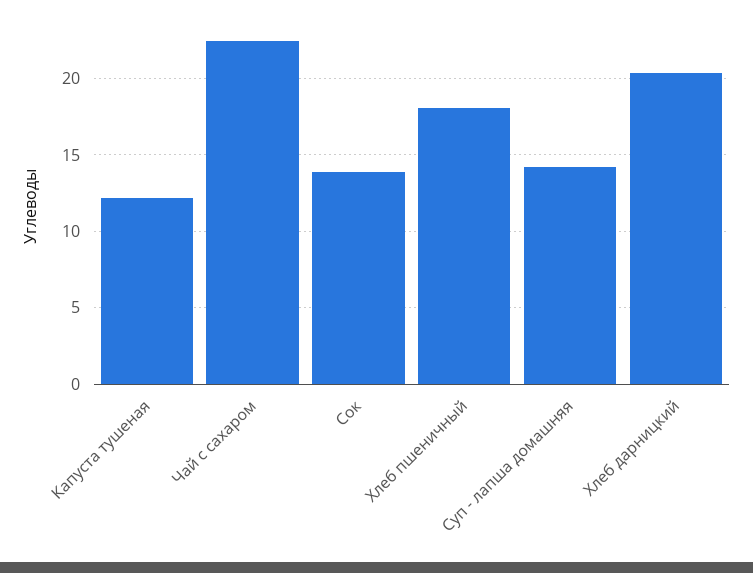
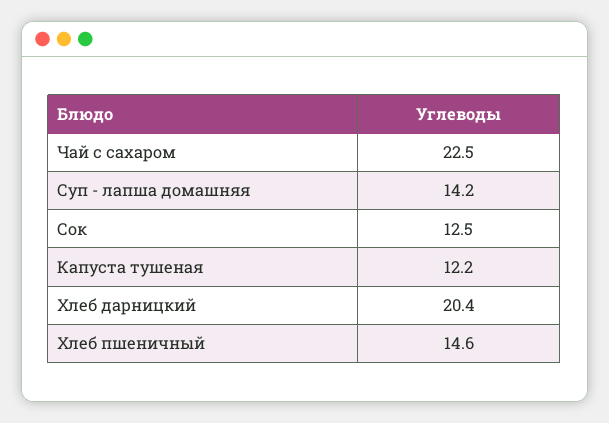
  {
    "Капуста тушеная": 12.2,
    "Чай с сахаром": 22.5,
-   "Сок": 14,
+   "Сок": 12.5,
-   "Хлеб пшеничный": 18,
+   "Хлеб пшеничный": 14.6,
    "Суп - лапша домашняя": 14.2,
    "Хлеб дарницкий": 20.4
  }

